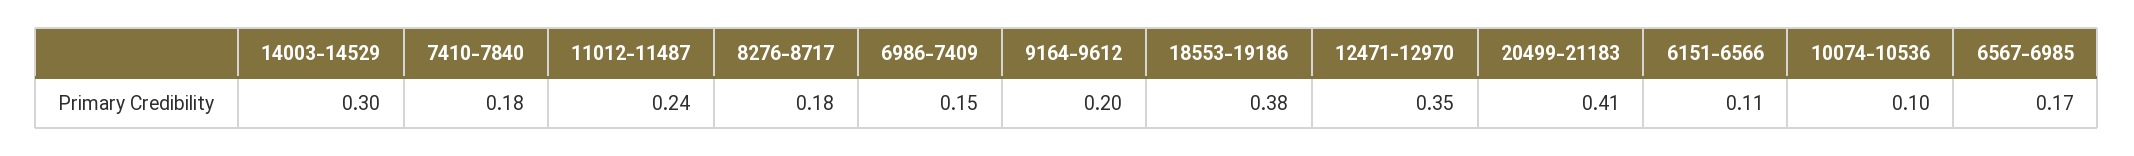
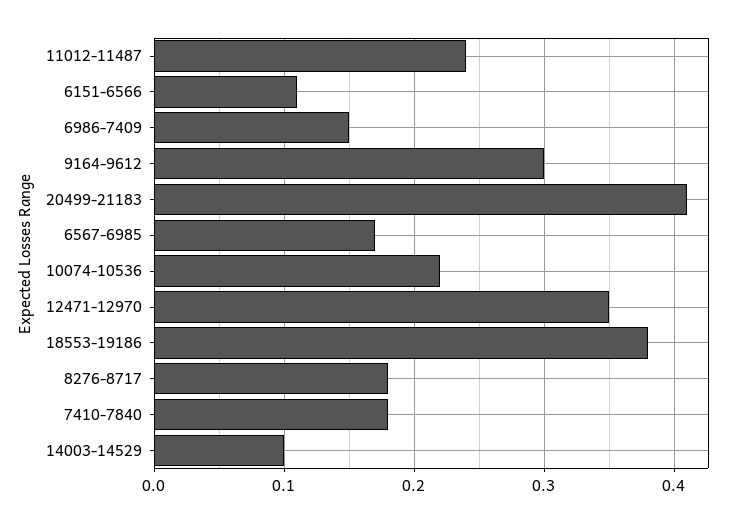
  {
-   "14003-14529": 0.3,
+   "14003-14529": 0.1,
    "7410-7840": 0.18,
    "11012-11487": 0.24,
    "8276-8717": 0.18,
    "6986-7409": 0.15,
-   "9164-9612": 0.2,
+   "9164-9612": 0.3,
    "18553-19186": 0.38,
    "12471-12970": 0.35,
    "20499-21183": 0.41,
    "6151-6566": 0.11,
-   "10074-10536": 0.1,
+   "10074-10536": 0.22,
    "6567-6985": 0.17
  }

